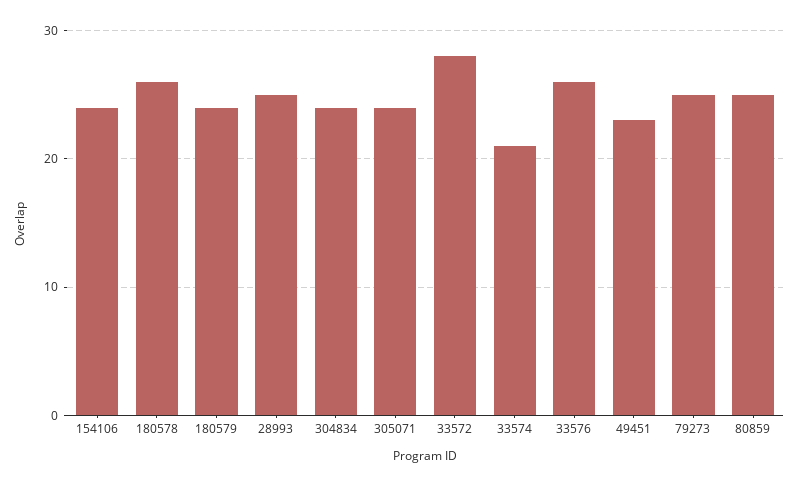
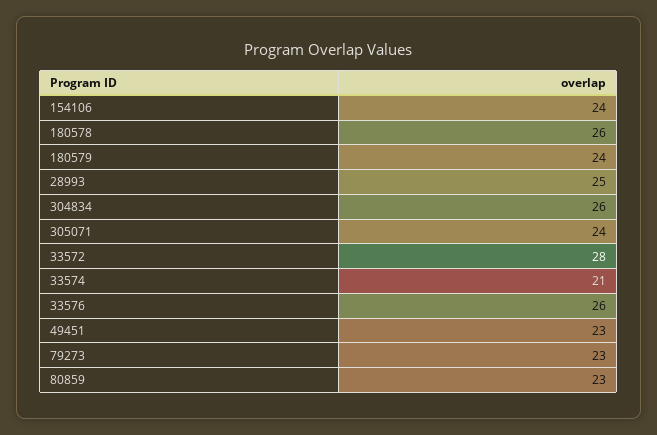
  {
    "154106": 24,
    "180578": 26,
    "180579": 24,
    "28993": 25,
-   "304834": 24,
+   "304834": 26,
    "305071": 24,
    "33572": 28,
    "33574": 21,
    "33576": 26,
    "49451": 23,
-   "79273": 25,
+   "79273": 23,
-   "80859": 25
+   "80859": 23
  }

